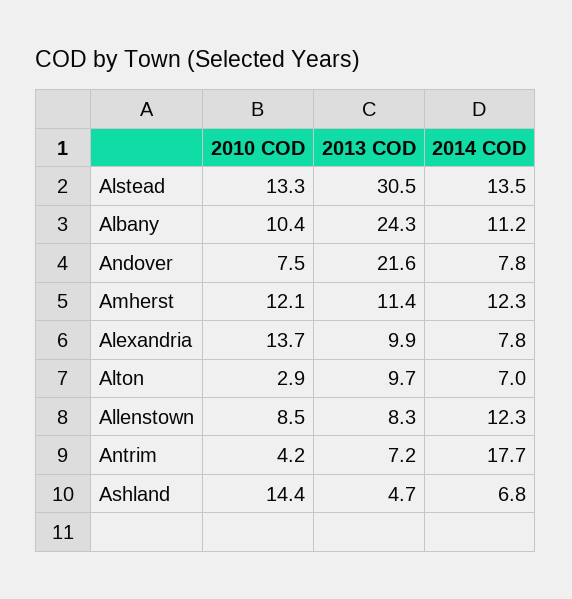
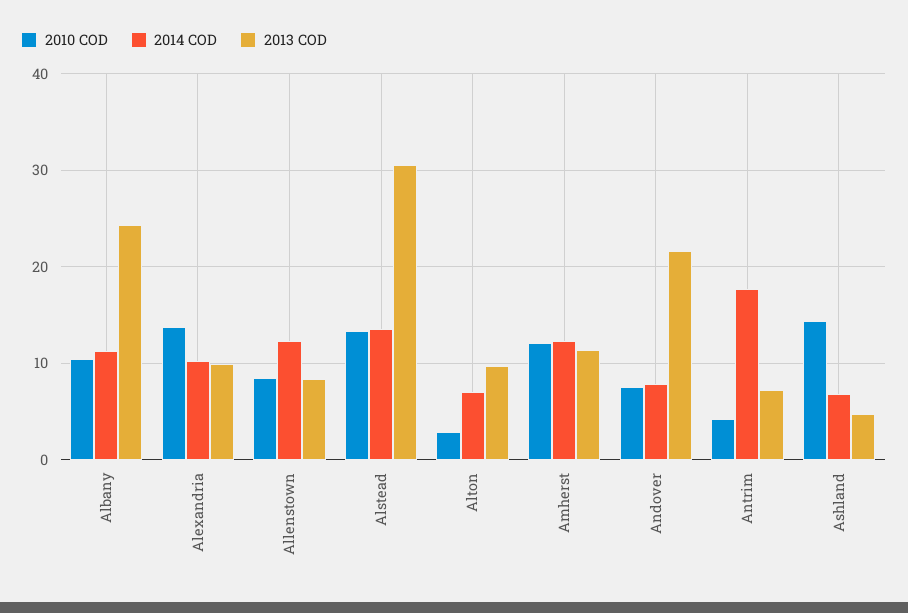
  {
    "2010 COD": {
      "Alstead": 13.3,
      "Albany": 10.4,
      "Andover": 7.5,
      "Amherst": 12.1,
      "Alexandria": 13.7,
      "Alton": 2.9,
      "Allenstown": 8.5,
      "Antrim": 4.2,
      "Ashland": 14.4
    },
    "2013 COD": {
      "Alstead": 30.5,
      "Albany": 24.3,
      "Andover": 21.6,
      "Amherst": 11.4,
      "Alexandria": 9.9,
      "Alton": 9.7,
      "Allenstown": 8.3,
      "Antrim": 7.2,
      "Ashland": 4.7
    },
    "2014 COD": {
      "Alstead": 13.5,
      "Albany": 11.2,
      "Andover": 7.8,
      "Amherst": 12.3,
-     "Alexandria": 7.8,
+     "Alexandria": 10,
      "Alton": 7,
      "Allenstown": 12.3,
      "Antrim": 17.7,
      "Ashland": 6.8
    }
  }

